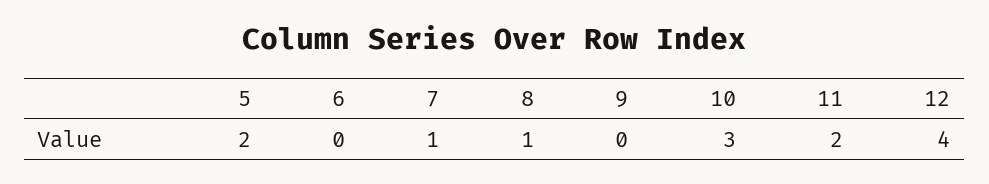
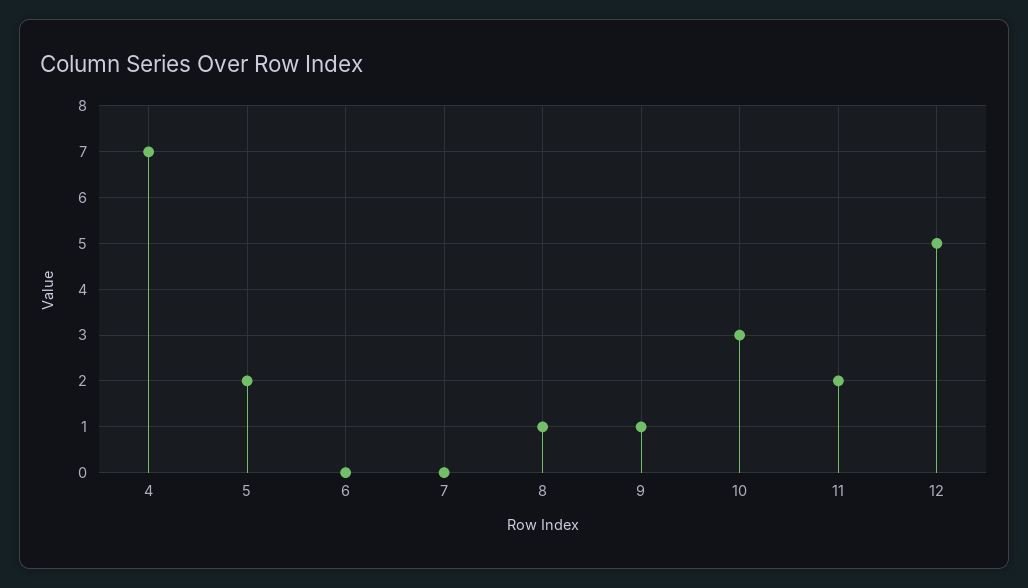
  {
    "5": 2,
    "6": 0,
-   "7": 1,
+   "7": 0,
    "8": 1,
-   "9": 0,
+   "9": 1,
    "10": 3,
    "11": 2,
-   "12": 4
+   "12": 5,
+   "4": 7
  }

